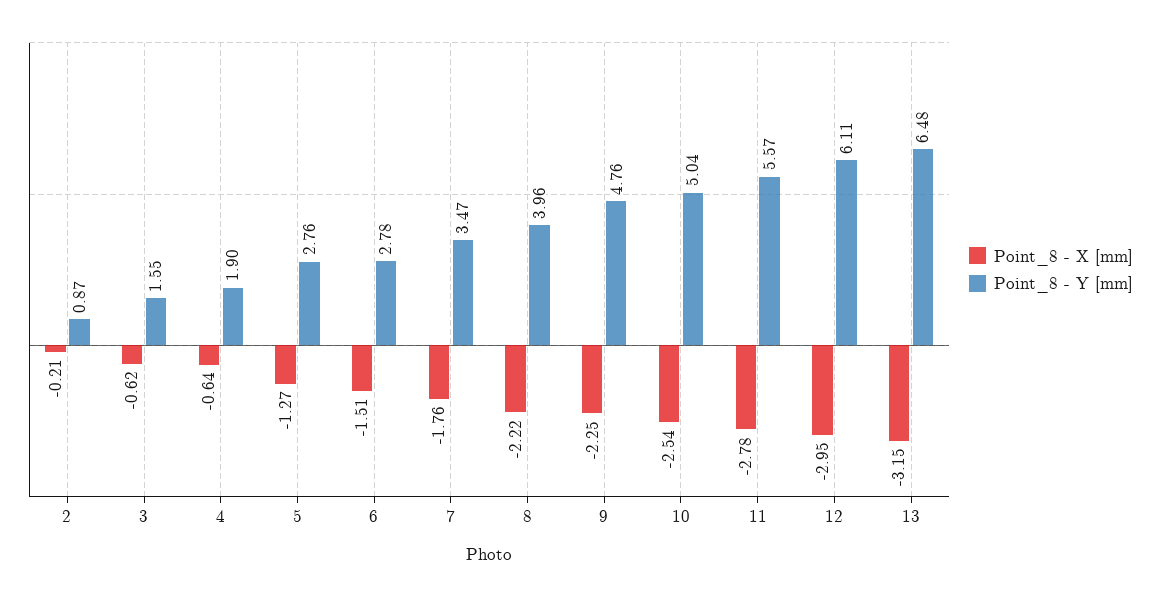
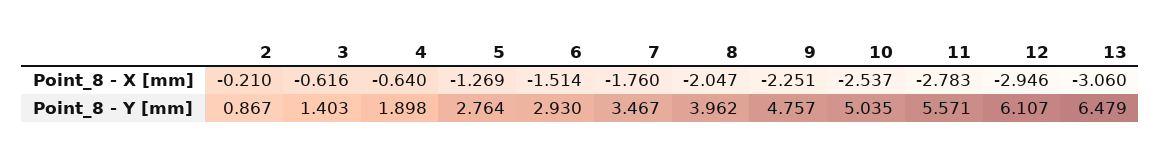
  {
    "Point_8 - X [mm]": {
      "2": -0.21,
      "3": -0.616,
      "4": -0.64,
      "5": -1.269,
      "6": -1.514,
      "7": -1.76,
-     "8": -2.22,
+     "8": -2.047,
      "9": -2.251,
      "10": -2.537,
      "11": -2.783,
      "12": -2.946,
-     "13": -3.15
+     "13": -3.06
    },
    "Point_8 - Y [mm]": {
      "2": 0.867,
-     "3": 1.55,
+     "3": 1.403,
      "4": 1.898,
      "5": 2.764,
-     "6": 2.78,
+     "6": 2.93,
      "7": 3.467,
      "8": 3.962,
      "9": 4.757,
      "10": 5.035,
      "11": 5.571,
      "12": 6.107,
      "13": 6.479
    }
  }

